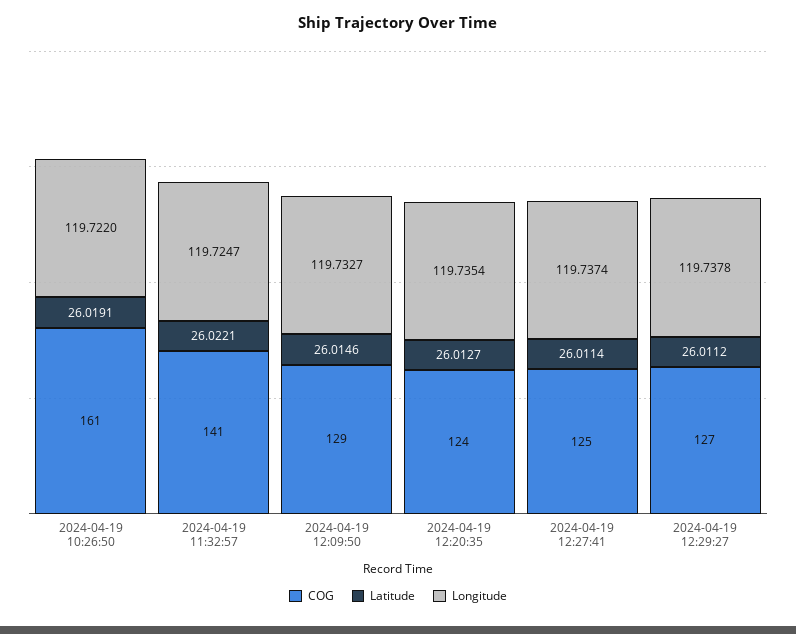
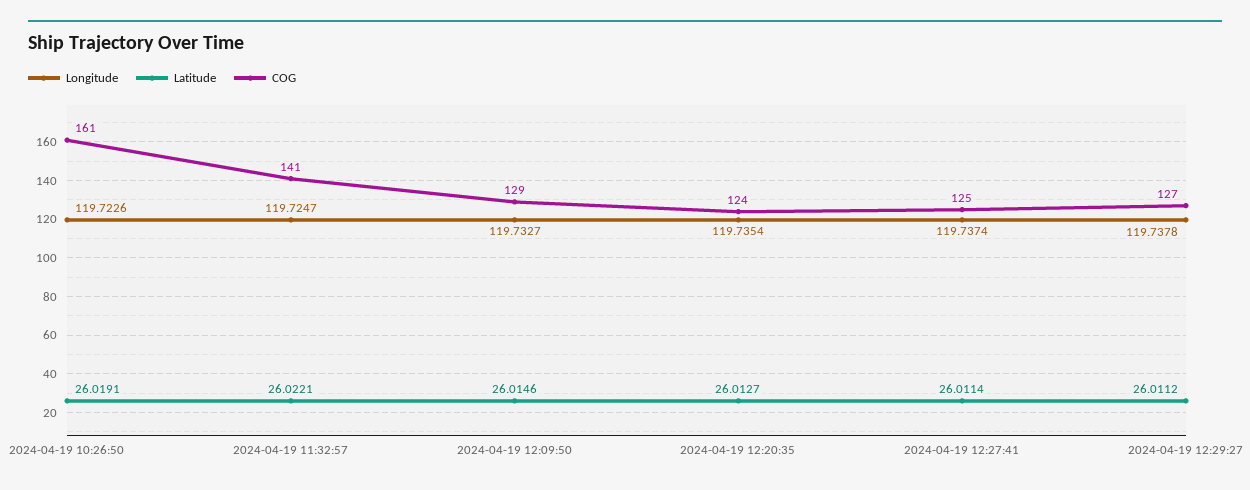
  {
    "COG": {
      "2024-04-19 10:26:50": 161,
      "2024-04-19 11:32:57": 141,
      "2024-04-19 12:09:50": 129,
      "2024-04-19 12:20:35": 124,
      "2024-04-19 12:27:41": 125,
      "2024-04-19 12:29:27": 127
    },
    "Latitude": {
      "2024-04-19 10:26:50": 26.0191,
      "2024-04-19 11:32:57": 26.0221,
      "2024-04-19 12:09:50": 26.0146,
      "2024-04-19 12:20:35": 26.0127,
      "2024-04-19 12:27:41": 26.0114,
      "2024-04-19 12:29:27": 26.0112
    },
    "Longitude": {
-     "2024-04-19 10:26:50": 119.722,
+     "2024-04-19 10:26:50": 119.7226,
      "2024-04-19 11:32:57": 119.7247,
      "2024-04-19 12:09:50": 119.7327,
      "2024-04-19 12:20:35": 119.7354,
      "2024-04-19 12:27:41": 119.7374,
      "2024-04-19 12:29:27": 119.7378
    }
  }

